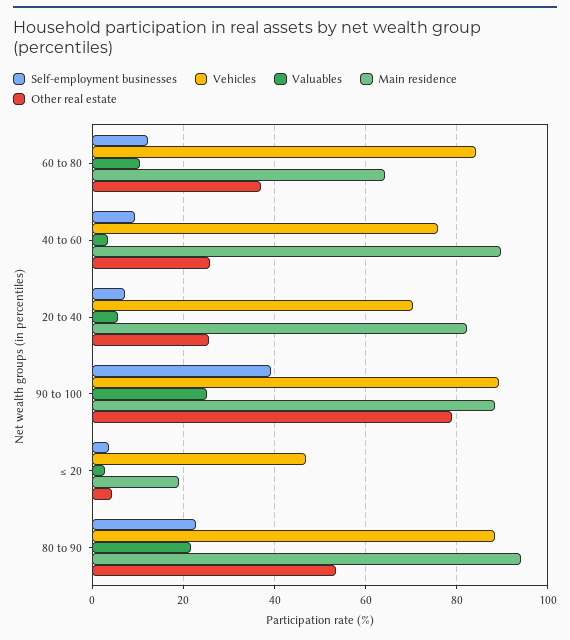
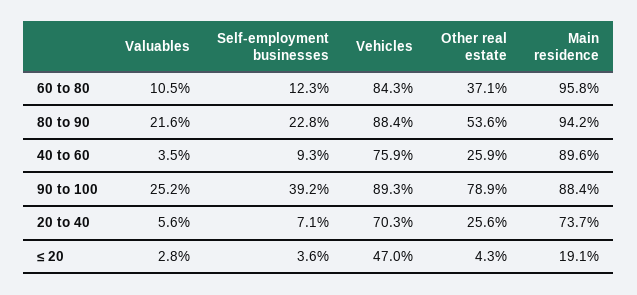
  {
    "Self-employment businesses": {
      "60 to 80": 12.3,
      "40 to 60": 9.3,
      "20 to 40": 7.1,
      "90 to 100": 39.2,
      "≤ 20": 3.6,
      "80 to 90": 22.8
    },
    "Vehicles": {
      "60 to 80": 84.3,
      "40 to 60": 75.9,
      "20 to 40": 70.3,
      "90 to 100": 89.3,
      "≤ 20": 47,
      "80 to 90": 88.4
    },
    "Valuables": {
      "60 to 80": 10.5,
      "40 to 60": 3.5,
      "20 to 40": 5.6,
      "90 to 100": 25.2,
      "≤ 20": 2.8,
      "80 to 90": 21.6
    },
    "Main residence": {
-     "60 to 80": 64,
+     "60 to 80": 95.8,
      "40 to 60": 89.6,
-     "20 to 40": 82,
+     "20 to 40": 73.7,
      "90 to 100": 88.4,
      "≤ 20": 19.1,
      "80 to 90": 94.2
    },
    "Other real estate": {
      "60 to 80": 37.1,
      "40 to 60": 25.9,
      "20 to 40": 25.6,
      "90 to 100": 78.9,
      "≤ 20": 4.3,
      "80 to 90": 53.6
    }
  }

